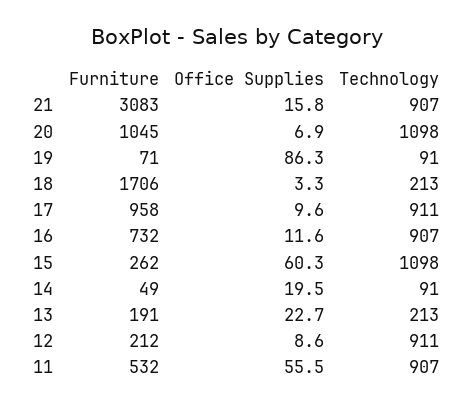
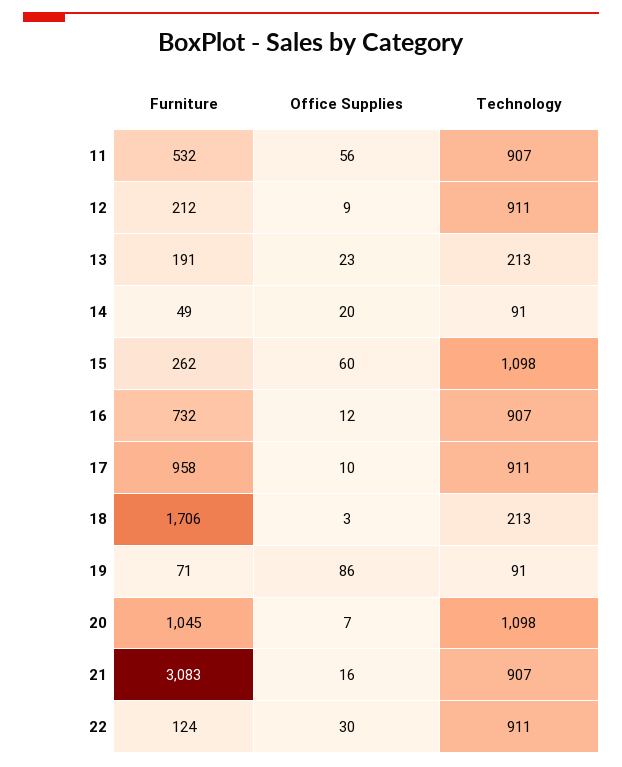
  {
    "Furniture": {
      "21": 3083,
      "20": 1045,
      "19": 71,
      "18": 1706,
      "17": 958,
      "16": 732,
      "15": 262,
      "14": 49,
      "13": 191,
      "12": 212,
-     "11": 532
+     "11": 532,
+     "22": 124
    },
    "Office Supplies": {
      "21": 15.8,
      "20": 6.9,
      "19": 86.3,
      "18": 3.3,
      "17": 9.6,
      "16": 11.6,
      "15": 60.3,
      "14": 19.5,
      "13": 22.7,
      "12": 8.6,
-     "11": 55.5
+     "11": 55.5,
+     "22": 30
    },
    "Technology": {
      "21": 907,
      "20": 1098,
      "19": 91,
      "18": 213,
      "17": 911,
      "16": 907,
      "15": 1098,
      "14": 91,
      "13": 213,
      "12": 911,
-     "11": 907
+     "11": 907,
+     "22": 911
    }
  }

